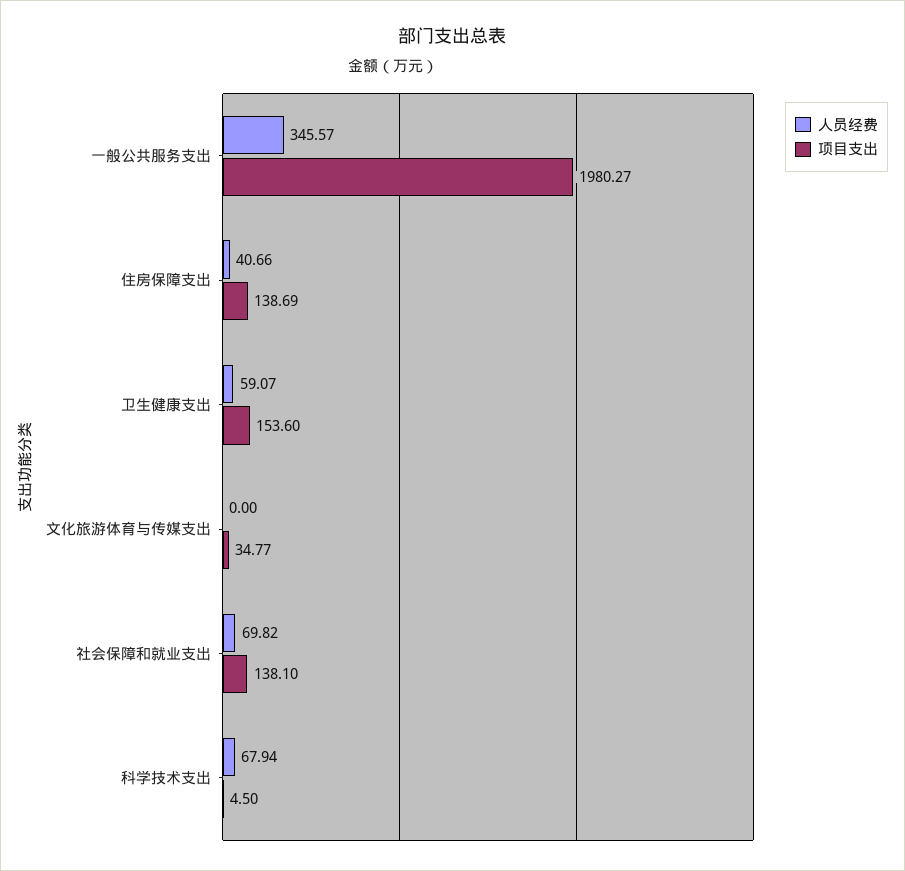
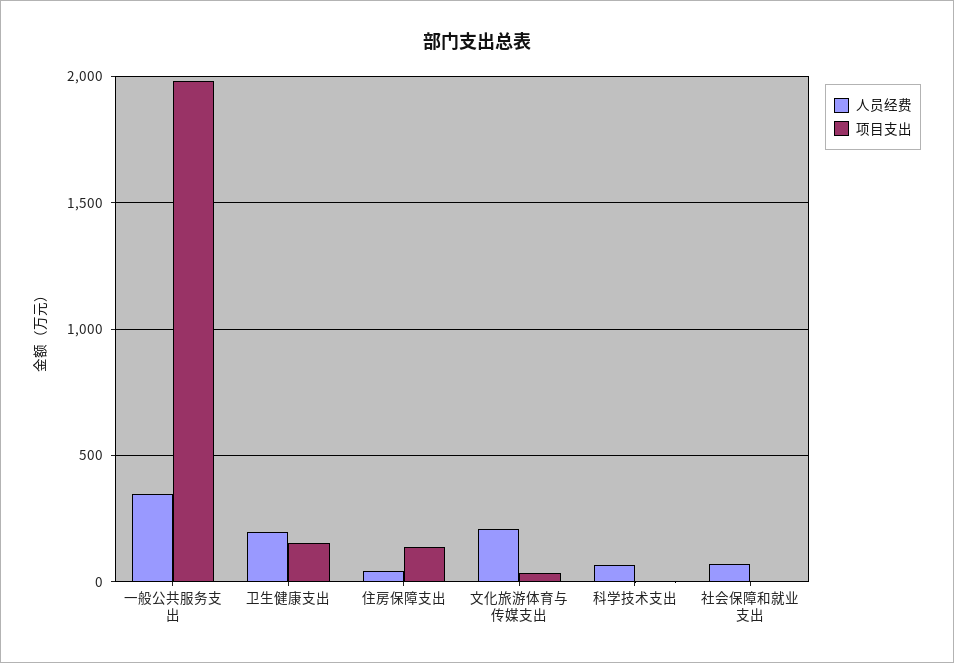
  {
    "人员经费": {
      "一般公共服务支出": 345.57,
      "住房保障支出": 40.66,
-     "卫生健康支出": 59.07,
+     "卫生健康支出": 200,
-     "文化旅游体育与传媒支出": 0,
+     "文化旅游体育与传媒支出": 200,
      "社会保障和就业支出": 69.82,
      "科学技术支出": 67.94
    },
    "项目支出": {
      "一般公共服务支出": 1980.27,
      "住房保障支出": 138.69,
      "卫生健康支出": 153.6,
      "文化旅游体育与传媒支出": 34.77,
-     "社会保障和就业支出": 138.1,
+     "社会保障和就业支出": 0,
      "科学技术支出": 4.5
    }
  }

